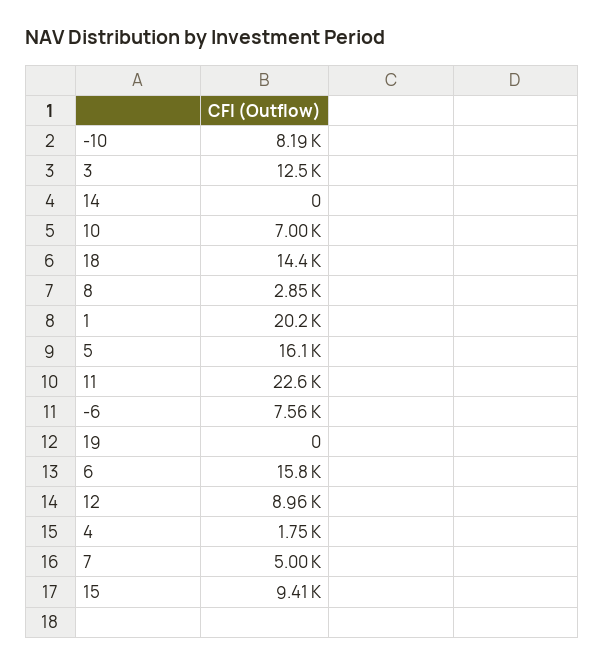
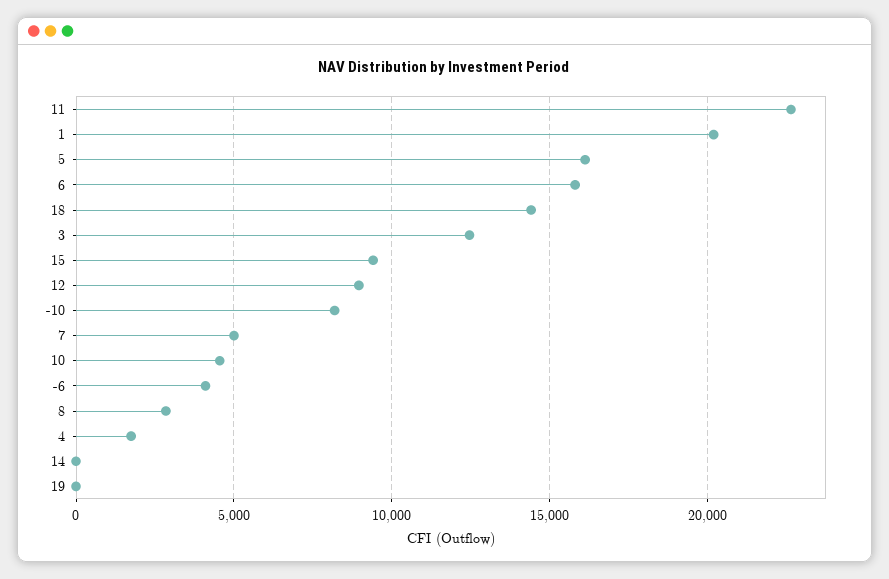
  {
    "-10": 8190,
    "3": 12500,
    "14": 0,
-   "10": 7000,
+   "10": 4500,
    "18": 14400,
    "8": 2850,
    "1": 20200,
    "5": 16100,
    "11": 22600,
-   "-6": 7560,
+   "-6": 4000,
    "19": 0,
    "6": 15800,
    "12": 8960,
    "4": 1750,
    "7": 5000,
    "15": 9410
  }

